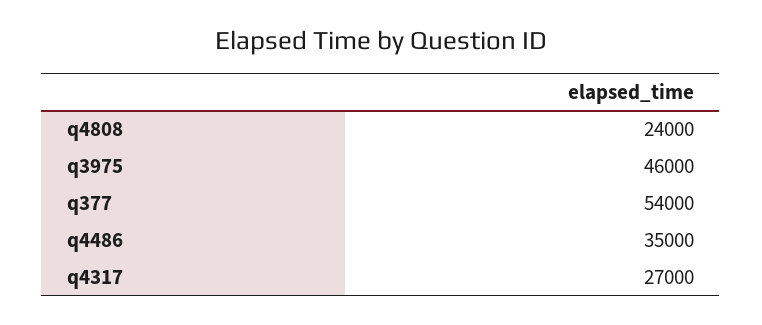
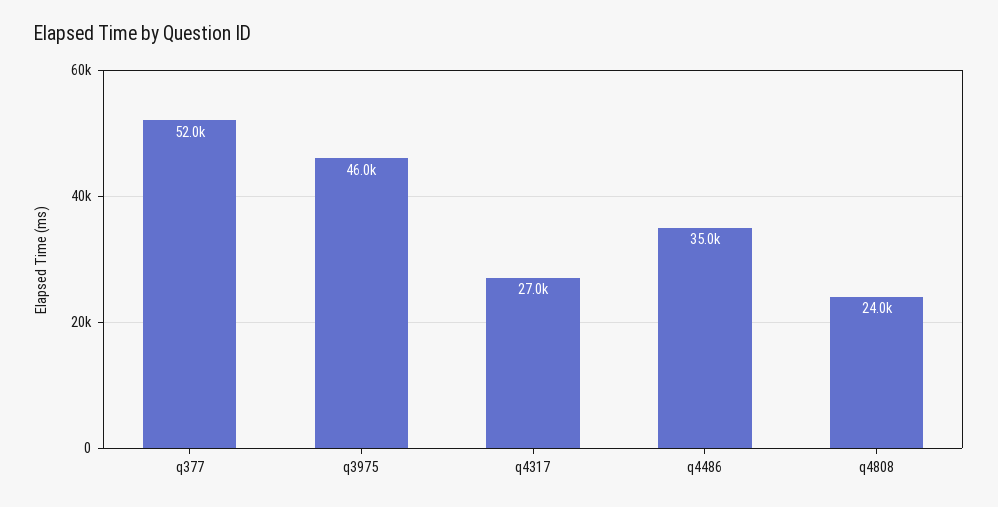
  {
    "q4808": 24000,
    "q3975": 46000,
-   "q377": 54000,
+   "q377": 52000,
    "q4486": 35000,
    "q4317": 27000
  }

